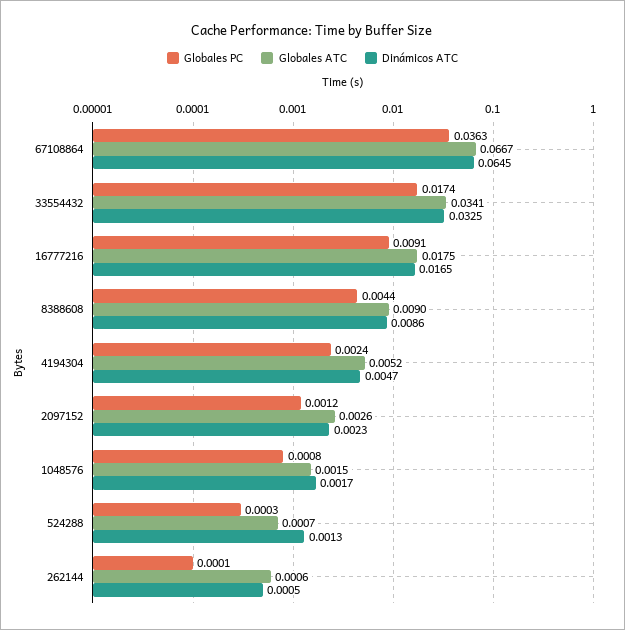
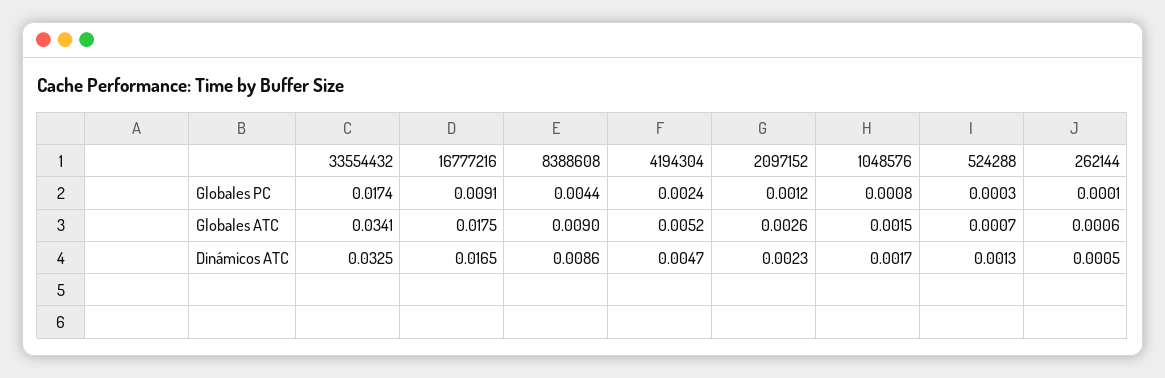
  {
    "Globales PC": {
-     "67108864": 0.0363,
      "33554432": 0.0174,
      "16777216": 0.0091,
      "8388608": 0.0044,
      "4194304": 0.0024,
      "2097152": 0.0012,
      "1048576": 0.0008,
      "524288": 0.0003,
      "262144": 0.0001
    },
    "Globales ATC": {
-     "67108864": 0.0667,
      "33554432": 0.0341,
      "16777216": 0.0175,
      "8388608": 0.009,
      "4194304": 0.0052,
      "2097152": 0.0026,
      "1048576": 0.0015,
      "524288": 0.0007,
      "262144": 0.0006
    },
    "Dinámicos ATC": {
-     "67108864": 0.0645,
      "33554432": 0.0325,
      "16777216": 0.0165,
      "8388608": 0.0086,
      "4194304": 0.0047,
      "2097152": 0.0023,
      "1048576": 0.0017,
      "524288": 0.0013,
      "262144": 0.0005
    }
  }

